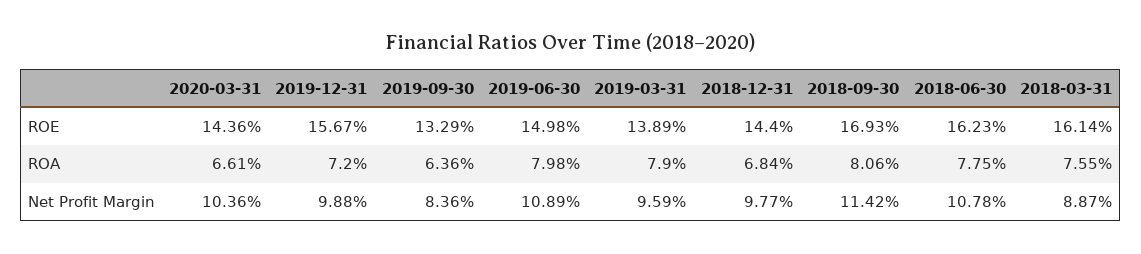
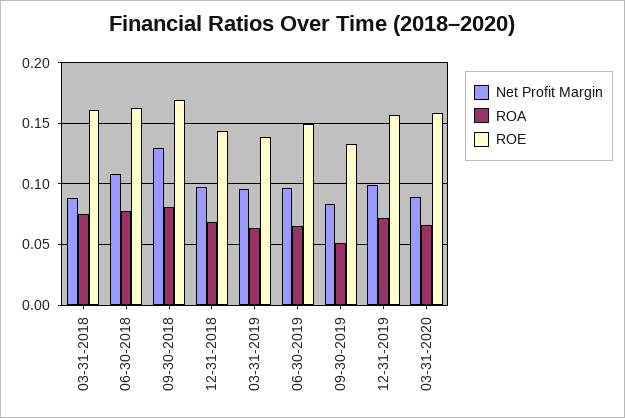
  {
    "ROE": {
-     "2020-03-31": 0.1436,
+     "2020-03-31": 0.16,
      "2019-12-31": 0.1567,
      "2019-09-30": 0.1329,
      "2019-06-30": 0.1498,
      "2019-03-31": 0.1389,
      "2018-12-31": 0.144,
      "2018-09-30": 0.1693,
      "2018-06-30": 0.1623,
      "2018-03-31": 0.1614
    },
    "ROA": {
      "2020-03-31": 0.0661,
      "2019-12-31": 0.072,
-     "2019-09-30": 0.0636,
+     "2019-09-30": 0.05,
-     "2019-06-30": 0.0798,
+     "2019-06-30": 0.065,
-     "2019-03-31": 0.079,
+     "2019-03-31": 0.065,
      "2018-12-31": 0.0684,
      "2018-09-30": 0.0806,
      "2018-06-30": 0.0775,
      "2018-03-31": 0.0755
    },
    "Net Profit Margin": {
-     "2020-03-31": 0.1036,
+     "2020-03-31": 0.09,
      "2019-12-31": 0.0988,
      "2019-09-30": 0.0836,
-     "2019-06-30": 0.1089,
+     "2019-06-30": 0.095,
      "2019-03-31": 0.0959,
      "2018-12-31": 0.0977,
-     "2018-09-30": 0.1142,
+     "2018-09-30": 0.13,
      "2018-06-30": 0.1078,
      "2018-03-31": 0.0887
    }
  }

